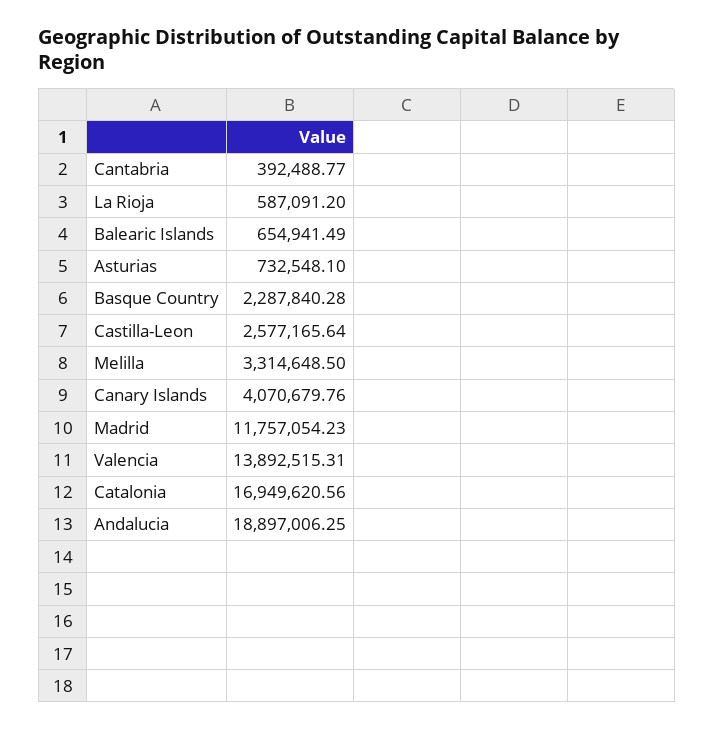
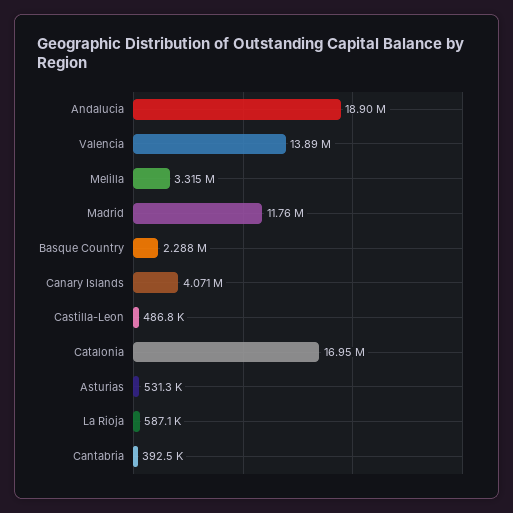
  {
    "Cantabria": 392488.77,
    "La Rioja": 587091.2,
-   "Balearic Islands": 654941.49,
-   "Asturias": 732548.1,
+   "Asturias": 531300,
    "Basque Country": 2287840.28,
-   "Castilla-Leon": 2577165.64,
+   "Castilla-Leon": 486800,
    "Melilla": 3314648.5,
    "Canary Islands": 4070679.76,
    "Madrid": 11757054.23,
    "Valencia": 13892515.31,
    "Catalonia": 16949620.56,
    "Andalucia": 18897006.25
  }

